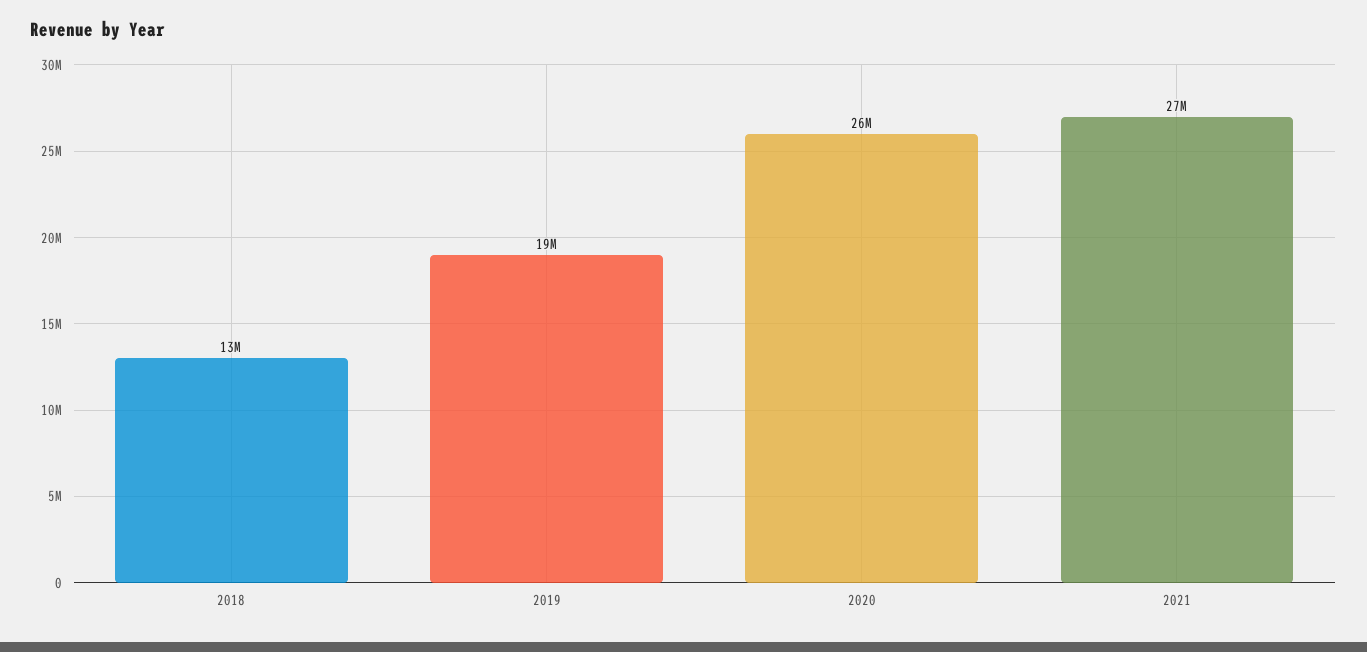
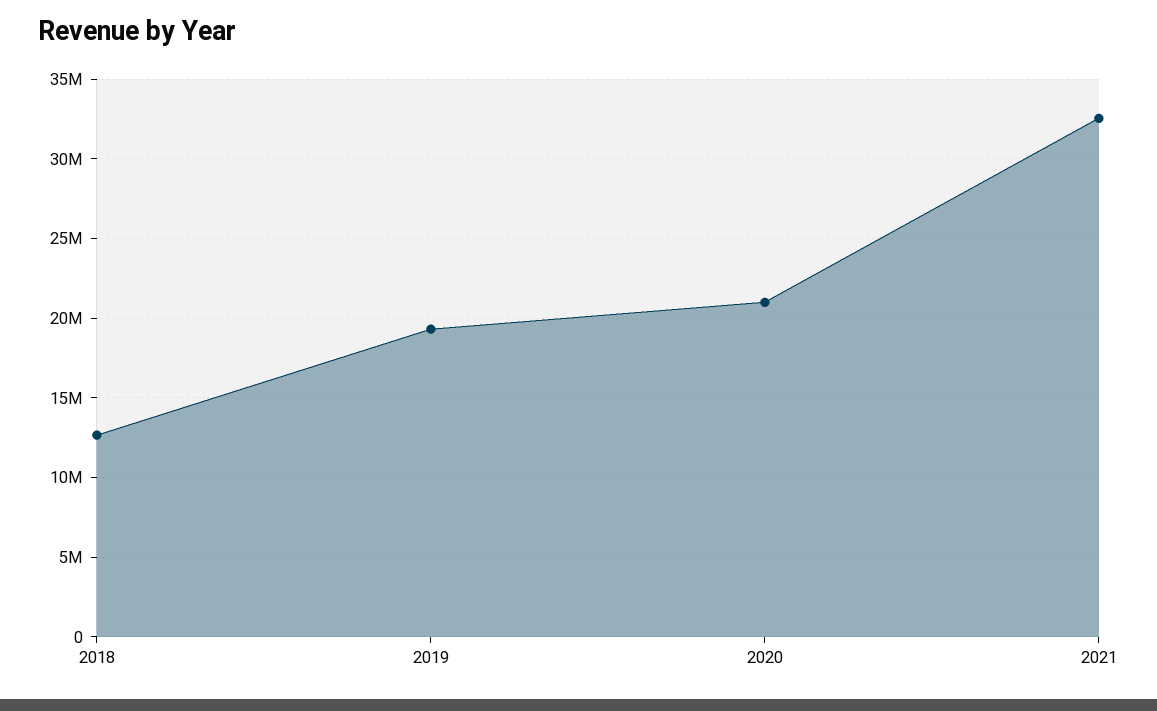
  {
    "2018": 13000000,
    "2019": 19000000,
-   "2020": 26000000,
+   "2020": 21000000,
-   "2021": 27000000
+   "2021": 32500000
  }

